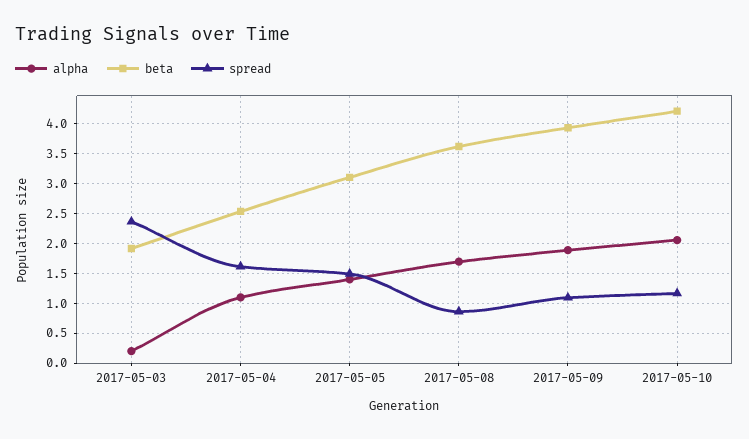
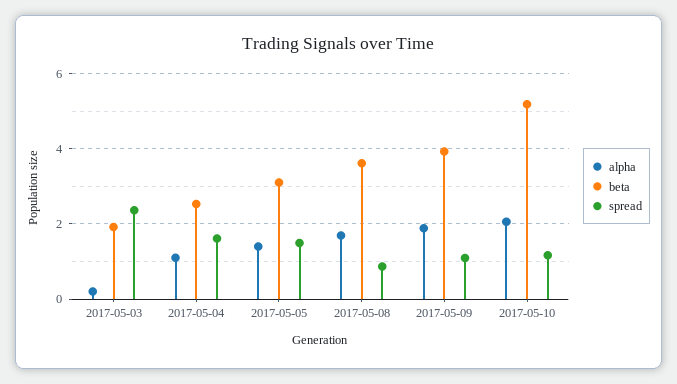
  {
    "alpha": {
      "2017-05-03": 0.2,
      "2017-05-04": 1,
      "2017-05-05": 1.4,
      "2017-05-08": 1.6,
      "2017-05-09": 1.8,
      "2017-05-10": 2
    },
    "beta": {
      "2017-05-03": 2,
      "2017-05-04": 2.6,
      "2017-05-05": 3.2,
      "2017-05-08": 3.6,
      "2017-05-09": 4,
-     "2017-05-10": 4.25
+     "2017-05-10": 5.2
    },
    "spread": {
      "2017-05-03": 2.4,
      "2017-05-04": 1.6,
      "2017-05-05": 1.4,
      "2017-05-08": 0.8,
      "2017-05-09": 1,
      "2017-05-10": 1.2
    }
  }

